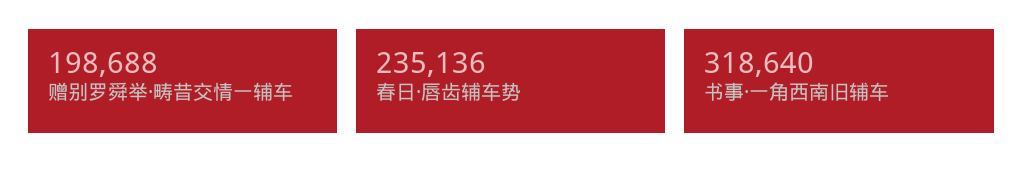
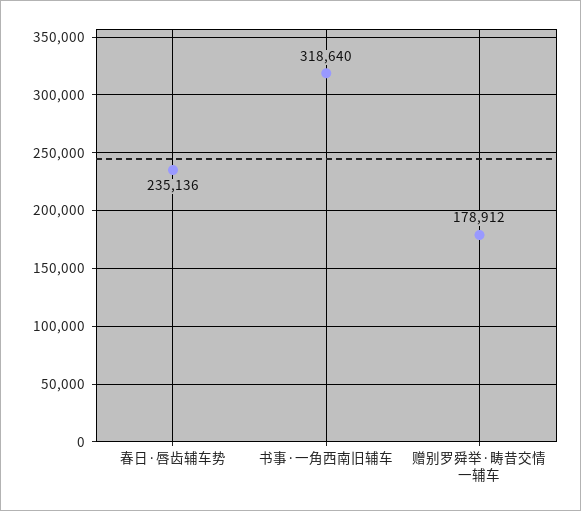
  {
-   "赠别罗舜举·畴昔交情一辅车": 198688,
+   "赠别罗舜举·畴昔交情一辅车": 178912,
    "春日·唇齿辅车势": 235136,
    "书事·一角西南旧辅车": 318640
  }

